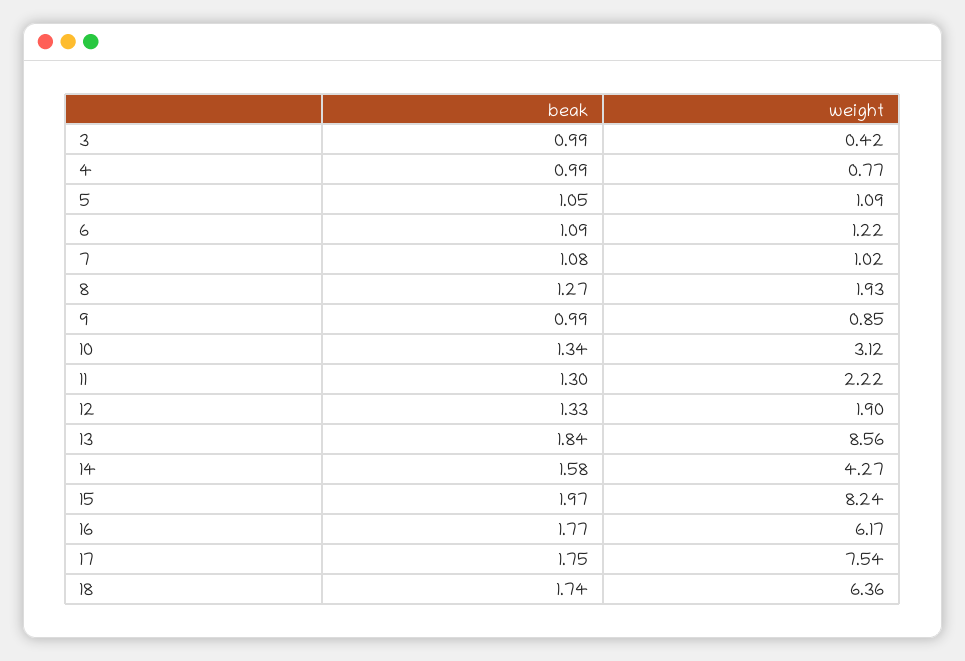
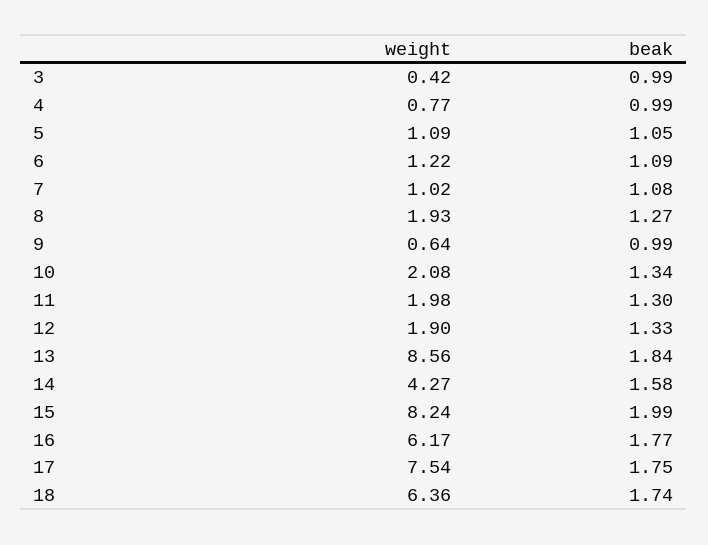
  {
    "beak": {
      "3": 0.99,
      "4": 0.99,
      "5": 1.05,
      "6": 1.09,
      "7": 1.08,
      "8": 1.27,
      "9": 0.99,
      "10": 1.34,
      "11": 1.3,
      "12": 1.33,
      "13": 1.84,
      "14": 1.58,
-     "15": 1.97,
+     "15": 1.99,
      "16": 1.77,
      "17": 1.75,
      "18": 1.74
    },
    "weight": {
      "3": 0.42,
      "4": 0.77,
      "5": 1.09,
      "6": 1.22,
      "7": 1.02,
      "8": 1.93,
-     "9": 0.85,
+     "9": 0.64,
-     "10": 3.12,
+     "10": 2.08,
-     "11": 2.22,
+     "11": 1.98,
      "12": 1.9,
      "13": 8.56,
      "14": 4.27,
      "15": 8.24,
      "16": 6.17,
      "17": 7.54,
      "18": 6.36
    }
  }

